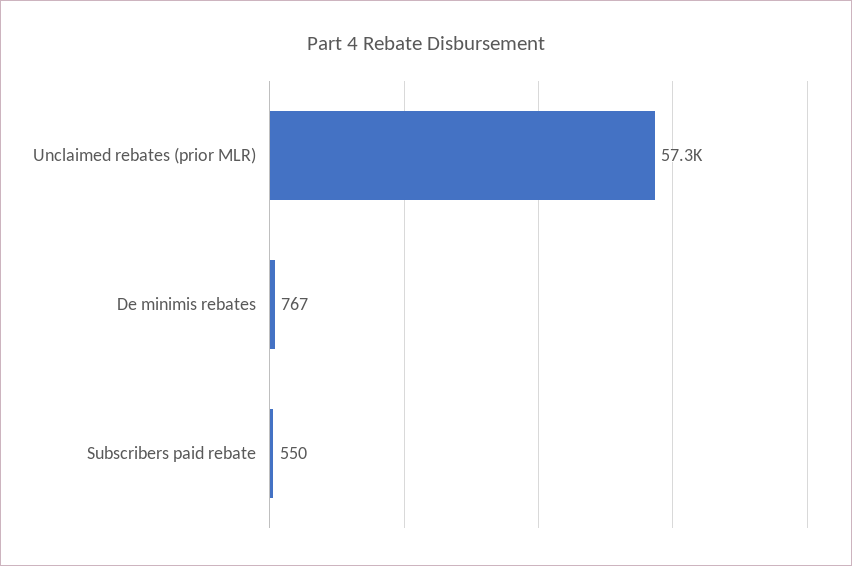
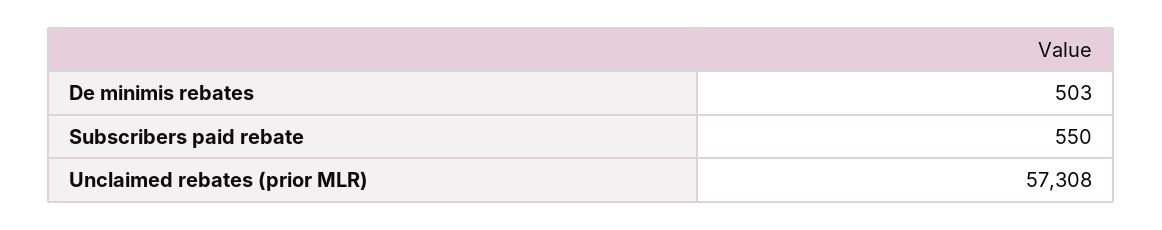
  {
    "Unclaimed rebates (prior MLR)": 57308,
-   "De minimis rebates": 767,
+   "De minimis rebates": 503,
    "Subscribers paid rebate": 550
  }

